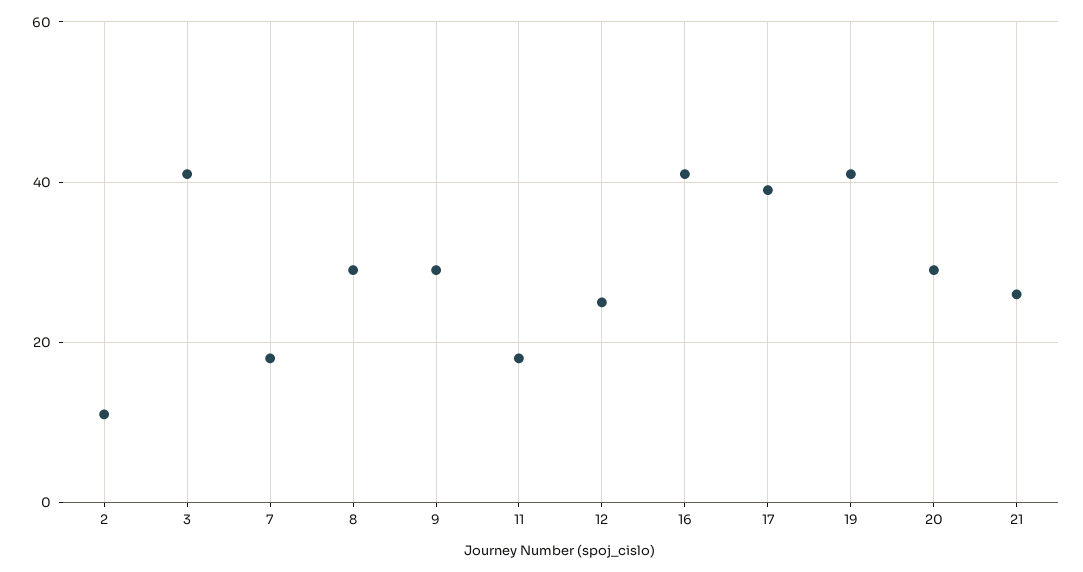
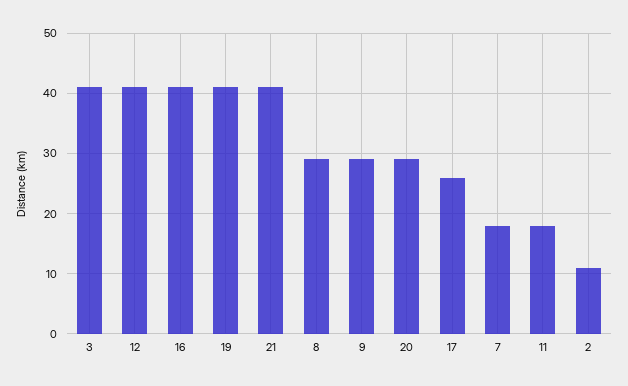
  {
    "2": 11,
    "3": 41,
    "7": 18,
    "8": 29,
    "9": 29,
    "11": 18,
-   "12": 25,
+   "12": 41,
    "16": 41,
-   "17": 40,
+   "17": 26,
    "19": 41,
    "20": 29,
-   "21": 25
+   "21": 41
  }

